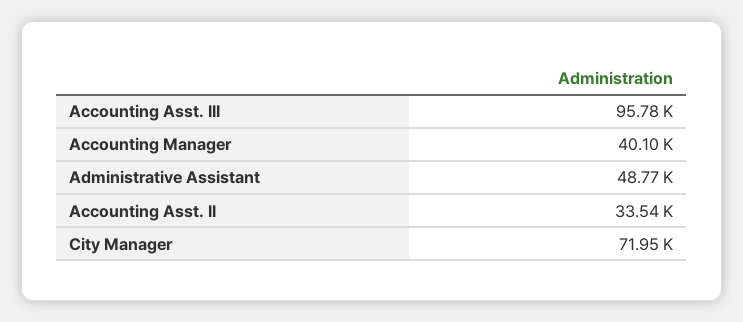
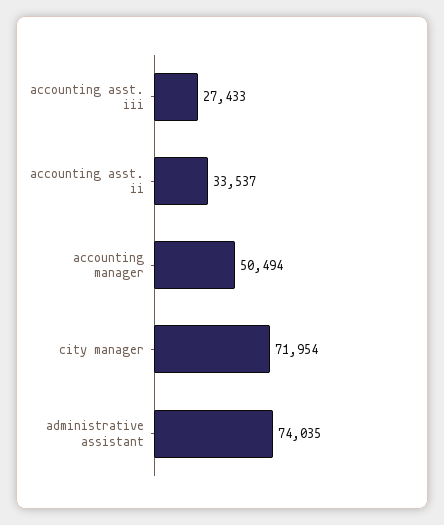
  {
-   "Accounting Asst. III": 95780,
+   "Accounting Asst. III": 27433,
-   "Accounting Manager": 40100,
+   "Accounting Manager": 50494,
-   "Administrative Assistant": 48770,
+   "Administrative Assistant": 74035,
    "Accounting Asst. II": 33537,
    "City Manager": 71954
  }

